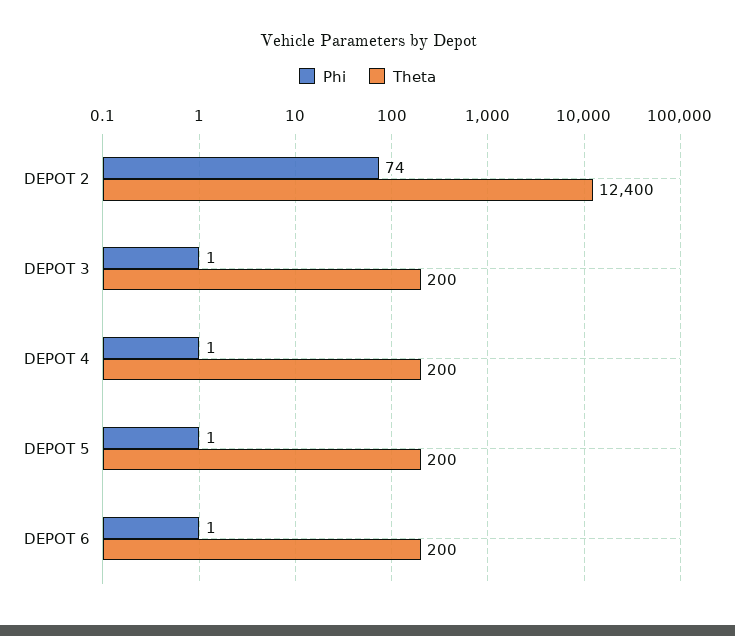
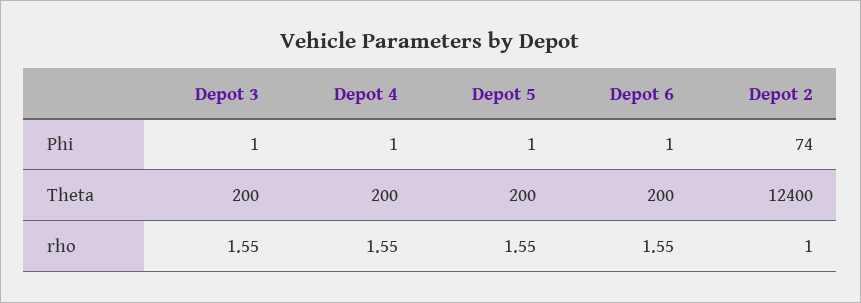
  {
    "Phi": {
      "DEPOT 2": 74,
      "DEPOT 3": 1,
      "DEPOT 4": 1,
      "DEPOT 5": 1,
      "DEPOT 6": 1
    },
    "Theta": {
      "DEPOT 2": 12400,
      "DEPOT 3": 200,
      "DEPOT 4": 200,
      "DEPOT 5": 200,
      "DEPOT 6": 200
-   }
+   },
+   "rho": {
+     "DEPOT 3": 1.55,
+     "DEPOT 4": 1.55,
+     "DEPOT 5": 1.55,
+     "DEPOT 6": 1.55,
+     "DEPOT 2": 1
+   }
  }

